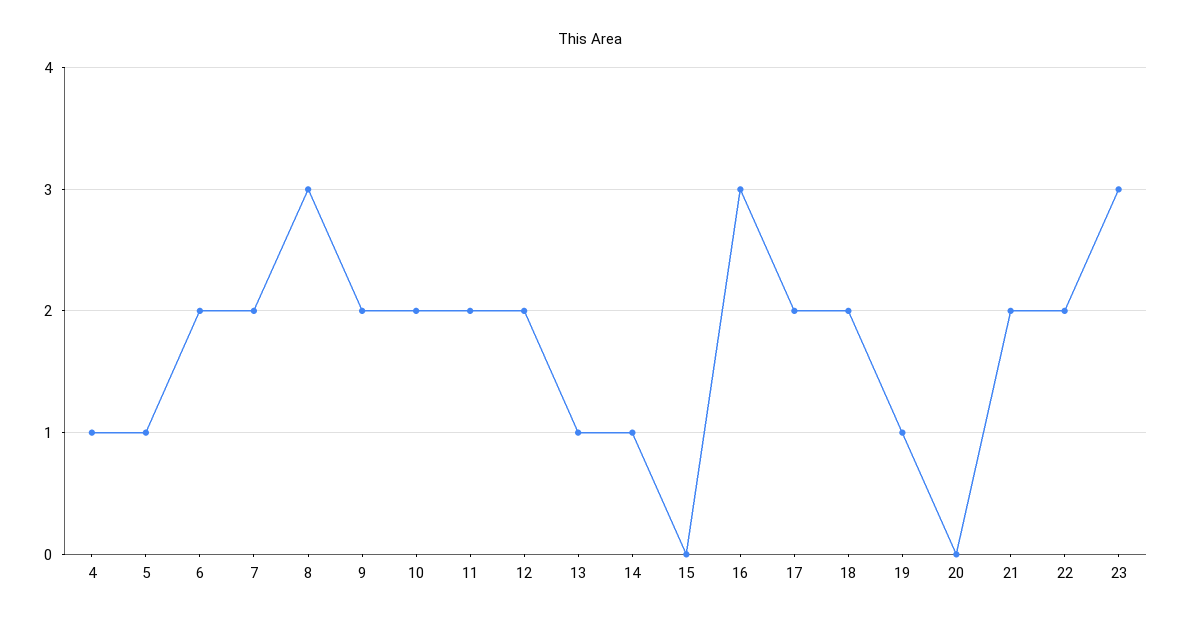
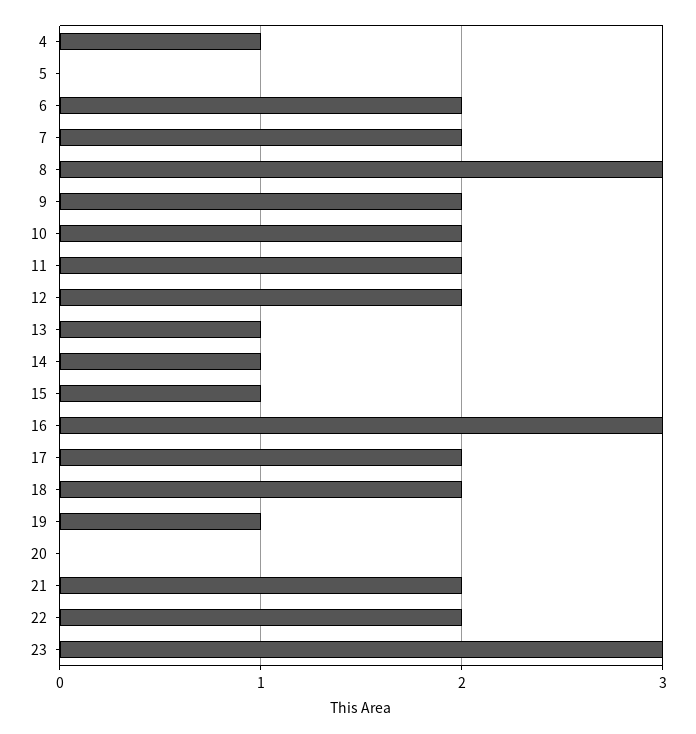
  {
    "4": 1,
-   "5": 1,
+   "5": 0,
    "6": 2,
    "7": 2,
    "8": 3,
    "9": 2,
    "10": 2,
    "11": 2,
    "12": 2,
    "13": 1,
    "14": 1,
-   "15": 0,
+   "15": 1,
    "16": 3,
    "17": 2,
    "18": 2,
    "19": 1,
    "20": 0,
    "21": 2,
    "22": 2,
    "23": 3
  }

